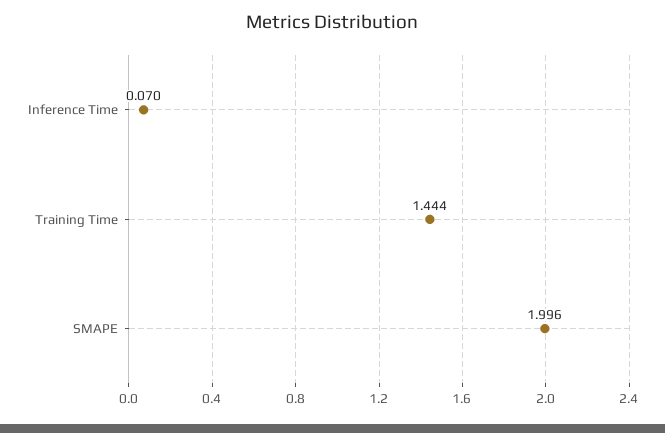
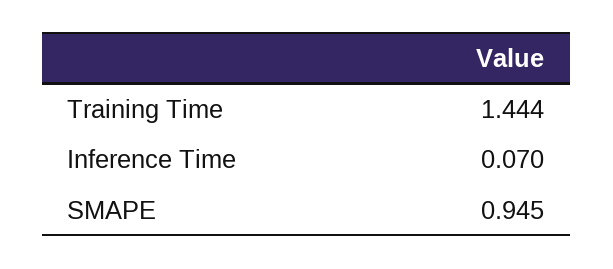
  {
    "Inference Time": 0.07,
    "Training Time": 1.444,
-   "SMAPE": 1.996
+   "SMAPE": 0.945
  }

